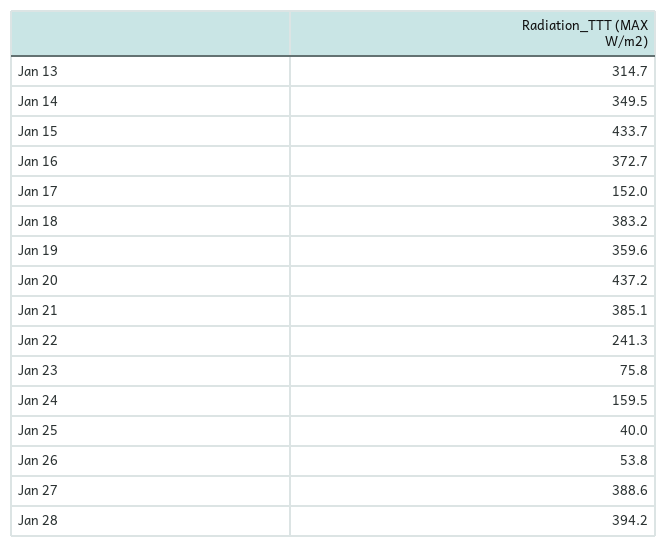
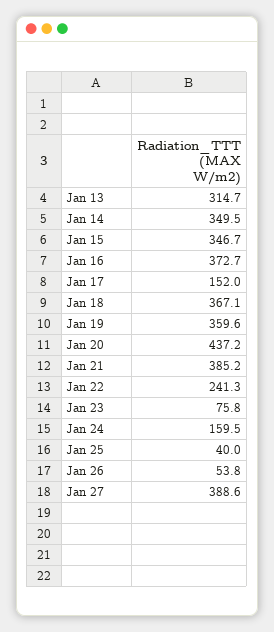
  {
    "Jan 13": 314.7,
    "Jan 14": 349.5,
-   "Jan 15": 433.7,
+   "Jan 15": 346.7,
    "Jan 16": 372.7,
    "Jan 17": 152,
-   "Jan 18": 383.2,
+   "Jan 18": 367.1,
    "Jan 19": 359.6,
    "Jan 20": 437.2,
-   "Jan 21": 385.1,
+   "Jan 21": 385.2,
    "Jan 22": 241.3,
    "Jan 23": 75.8,
    "Jan 24": 159.5,
    "Jan 25": 40,
    "Jan 26": 53.8,
-   "Jan 27": 388.6,
+   "Jan 27": 388.6
-   "Jan 28": 394.2
  }

